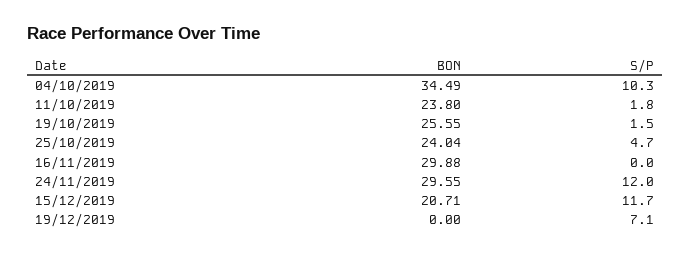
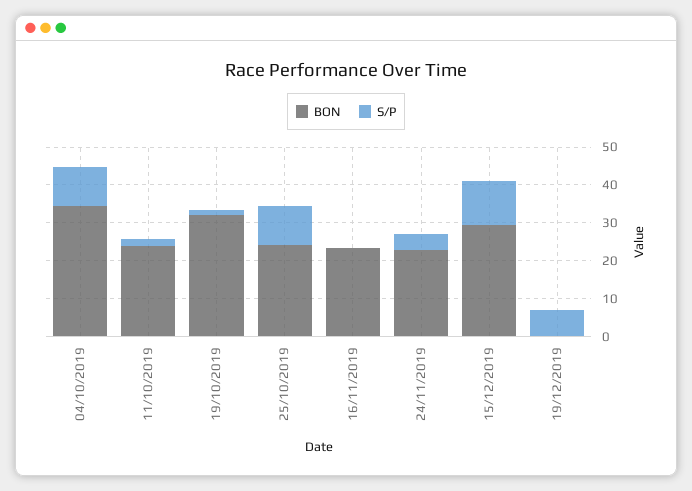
  {
    "BON": {
      "04/10/2019": 34.49,
      "11/10/2019": 23.8,
-     "19/10/2019": 25.55,
+     "19/10/2019": 32.5,
      "25/10/2019": 24.04,
-     "16/11/2019": 29.88,
+     "16/11/2019": 22.5,
-     "24/11/2019": 29.55,
+     "24/11/2019": 22.5,
-     "15/12/2019": 20.71,
+     "15/12/2019": 30,
      "19/12/2019": 0
    },
    "S/P": {
      "04/10/2019": 10.3,
      "11/10/2019": 1.8,
      "19/10/2019": 1.5,
-     "25/10/2019": 4.7,
+     "25/10/2019": 10,
      "16/11/2019": 0,
-     "24/11/2019": 12,
+     "24/11/2019": 5,
      "15/12/2019": 11.7,
      "19/12/2019": 7.1
    }
  }

